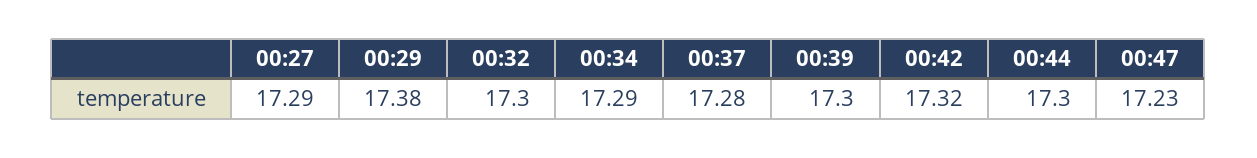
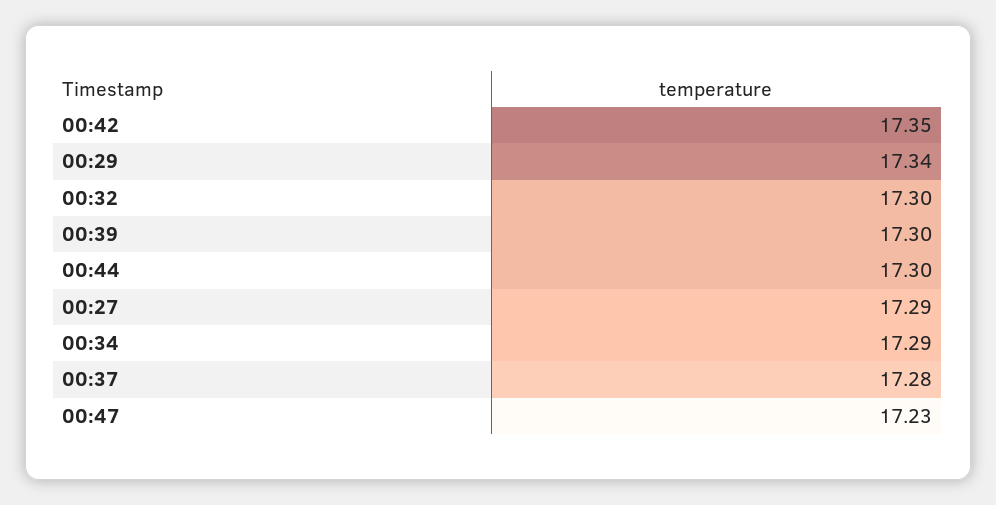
  {
    "00:27": 17.29,
-   "00:29": 17.38,
+   "00:29": 17.34,
    "00:32": 17.3,
    "00:34": 17.29,
    "00:37": 17.28,
    "00:39": 17.3,
-   "00:42": 17.32,
+   "00:42": 17.35,
    "00:44": 17.3,
    "00:47": 17.23
  }

